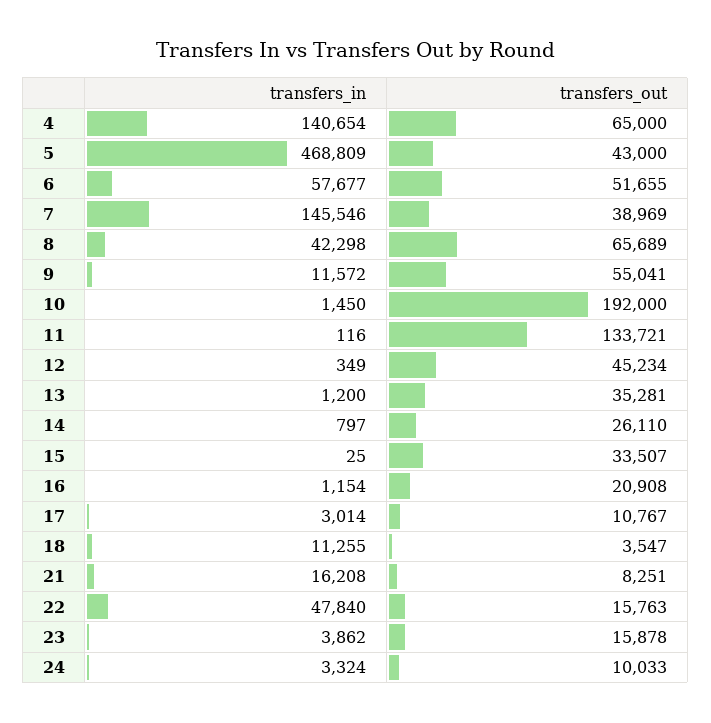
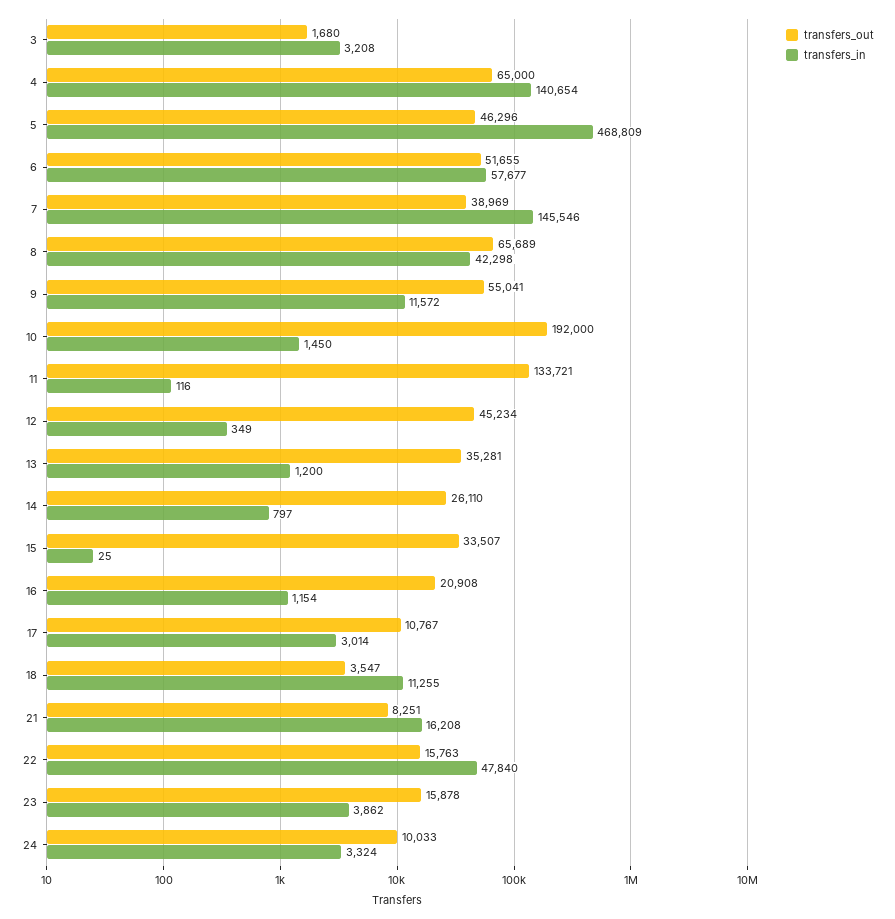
  {
    "transfers_in": {
      "4": 140654,
      "5": 468809,
      "6": 57677,
      "7": 145546,
      "8": 42298,
      "9": 11572,
      "10": 1450,
      "11": 116,
      "12": 349,
      "13": 1200,
      "14": 797,
      "15": 25,
      "16": 1154,
      "17": 3014,
      "18": 11255,
      "21": 16208,
      "22": 47840,
      "23": 3862,
-     "24": 3324
+     "24": 3324,
+     "3": 3208
    },
    "transfers_out": {
      "4": 65000,
-     "5": 43000,
+     "5": 46296,
      "6": 51655,
      "7": 38969,
      "8": 65689,
      "9": 55041,
      "10": 192000,
      "11": 133721,
      "12": 45234,
      "13": 35281,
      "14": 26110,
      "15": 33507,
      "16": 20908,
      "17": 10767,
      "18": 3547,
      "21": 8251,
      "22": 15763,
      "23": 15878,
-     "24": 10033
+     "24": 10033,
+     "3": 1680
    }
  }

